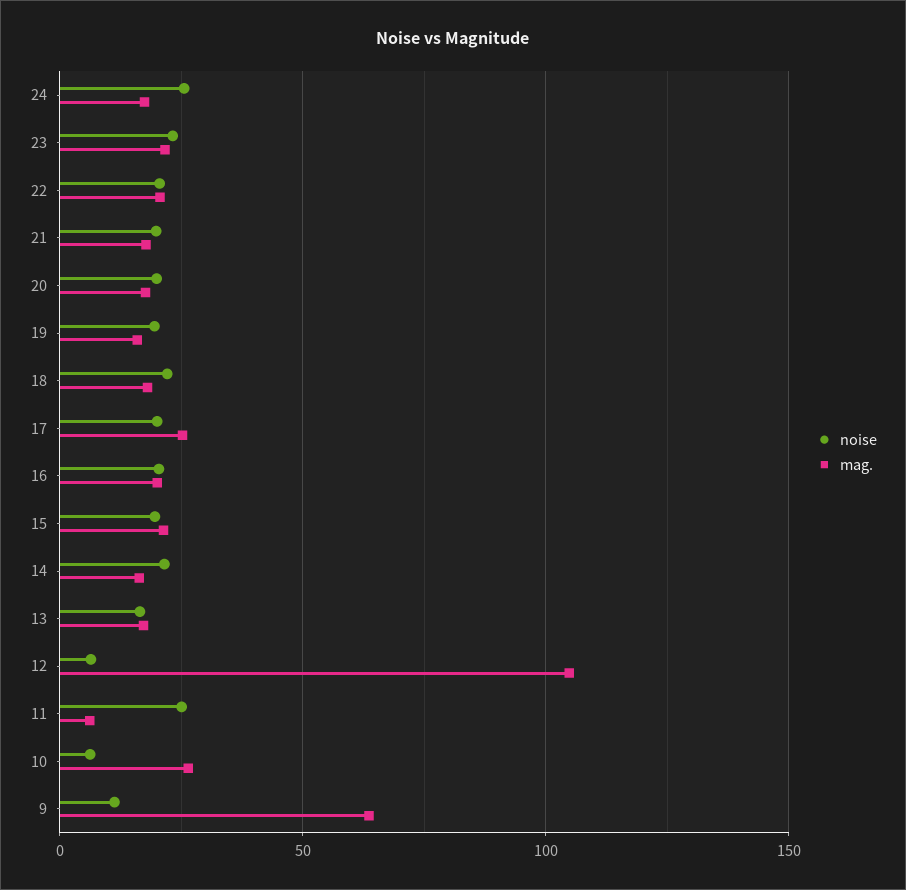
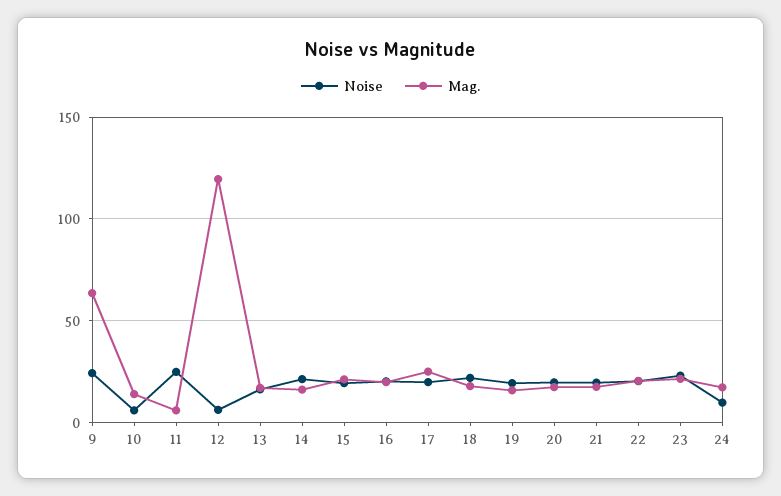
  {
    "noise": {
-     "24": 25,
+     "24": 10,
      "23": 25,
      "22": 20,
      "21": 20,
      "20": 20,
      "19": 20,
      "18": 20,
      "17": 20,
      "16": 20,
      "15": 20,
      "14": 20,
      "13": 15,
      "12": 5,
      "11": 25,
      "10": 5,
-     "9": 10
+     "9": 25
    },
    "mag.": {
      "24": 15,
      "23": 20,
      "22": 20,
      "21": 20,
      "20": 20,
      "19": 15,
      "18": 20,
      "17": 25,
      "16": 20,
      "15": 20,
      "14": 15,
      "13": 15,
-     "12": 105,
+     "12": 120,
      "11": 5,
-     "10": 25,
+     "10": 15,
      "9": 65
    }
  }

